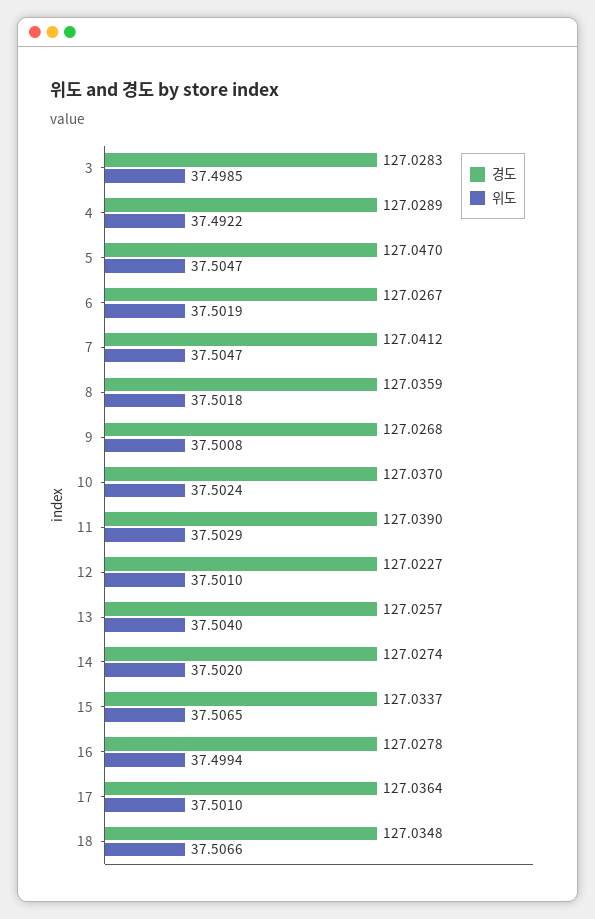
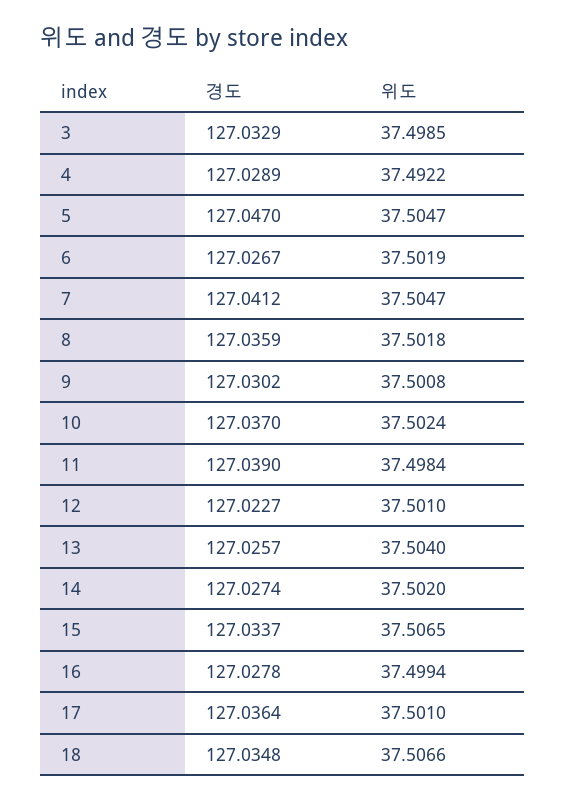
  {
    "경도": {
-     "3": 127.0283,
+     "3": 127.0329,
      "4": 127.0289,
      "5": 127.047,
      "6": 127.0267,
      "7": 127.0412,
      "8": 127.0359,
-     "9": 127.0268,
+     "9": 127.0302,
      "10": 127.037,
      "11": 127.039,
      "12": 127.0227,
      "13": 127.0257,
      "14": 127.0274,
      "15": 127.0337,
      "16": 127.0278,
      "17": 127.0364,
      "18": 127.0348
    },
    "위도": {
      "3": 37.4985,
      "4": 37.4922,
      "5": 37.5047,
      "6": 37.5019,
      "7": 37.5047,
      "8": 37.5018,
      "9": 37.5008,
      "10": 37.5024,
-     "11": 37.5029,
+     "11": 37.4984,
      "12": 37.501,
      "13": 37.504,
      "14": 37.502,
      "15": 37.5065,
      "16": 37.4994,
      "17": 37.501,
      "18": 37.5066
    }
  }

